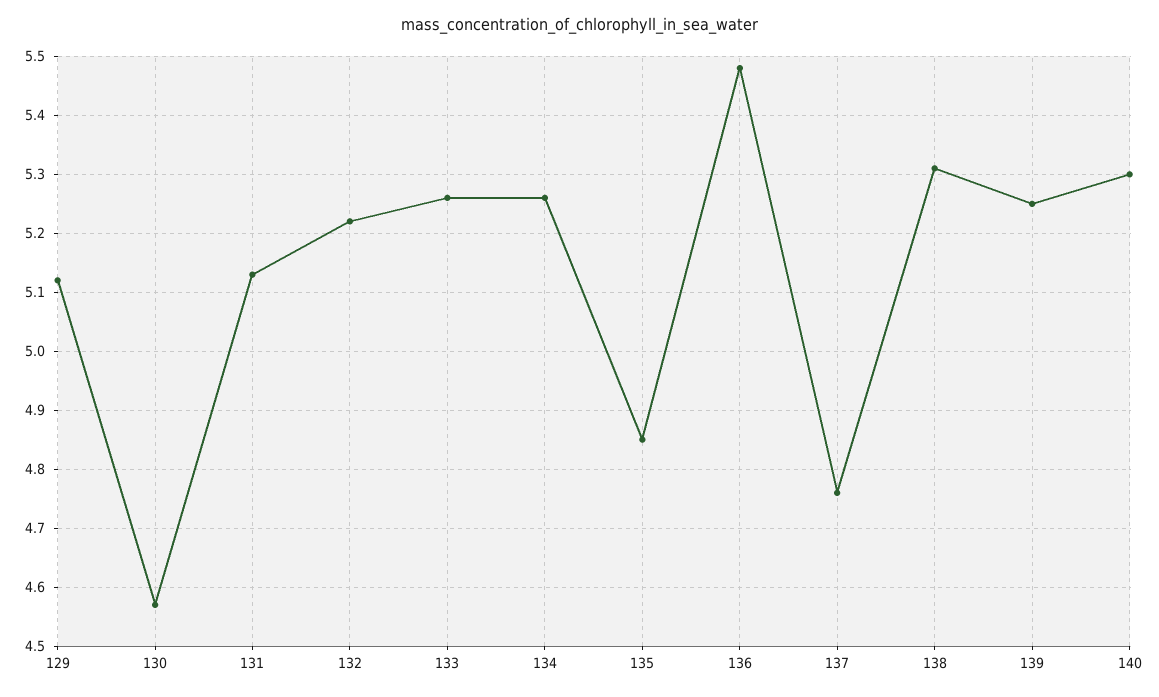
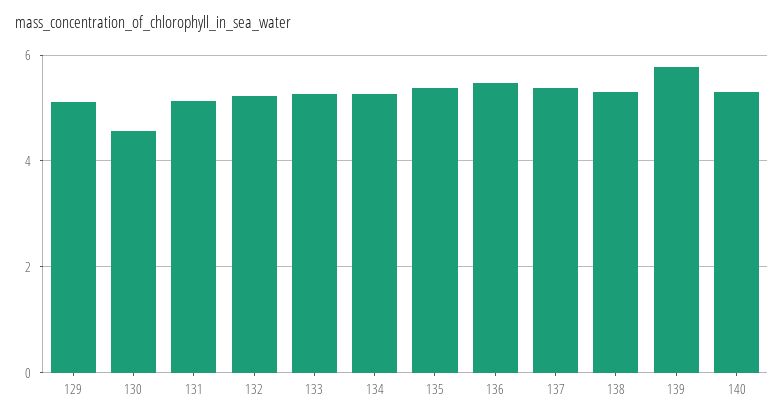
  {
    "129": 5.1,
    "130": 4.55,
    "131": 5.15,
    "132": 5.2,
    "133": 5.25,
    "134": 5.25,
-   "135": 4.85,
+   "135": 5.4,
    "136": 5.5,
-   "137": 4.75,
+   "137": 5.4,
    "138": 5.3,
-   "139": 5.25,
+   "139": 5.8,
    "140": 5.3
  }

